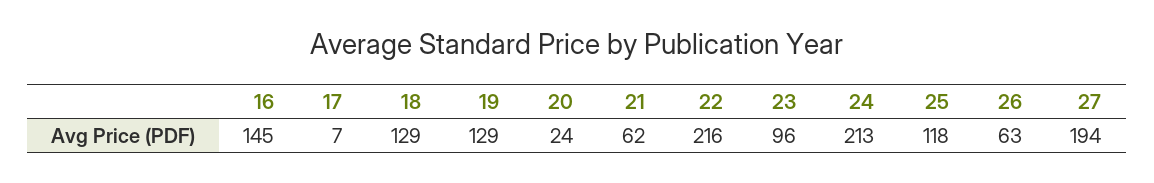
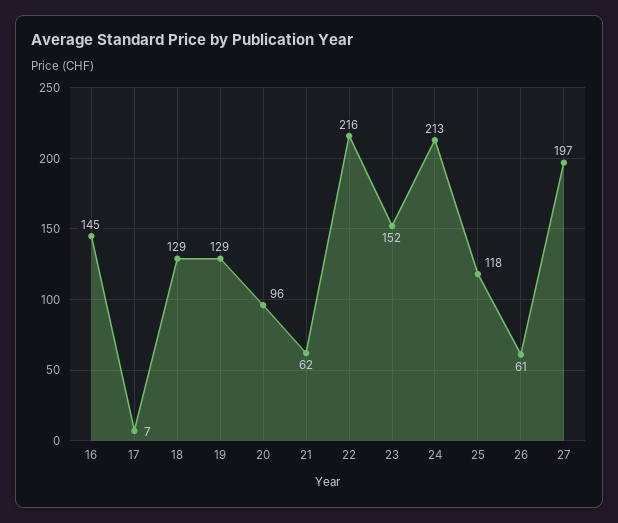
  {
    "16": 145,
    "17": 7,
    "18": 129,
    "19": 129,
-   "20": 24,
+   "20": 96,
    "21": 62,
    "22": 216,
-   "23": 96,
+   "23": 152,
    "24": 213,
    "25": 118,
-   "26": 63,
+   "26": 61,
-   "27": 194
+   "27": 197
  }

